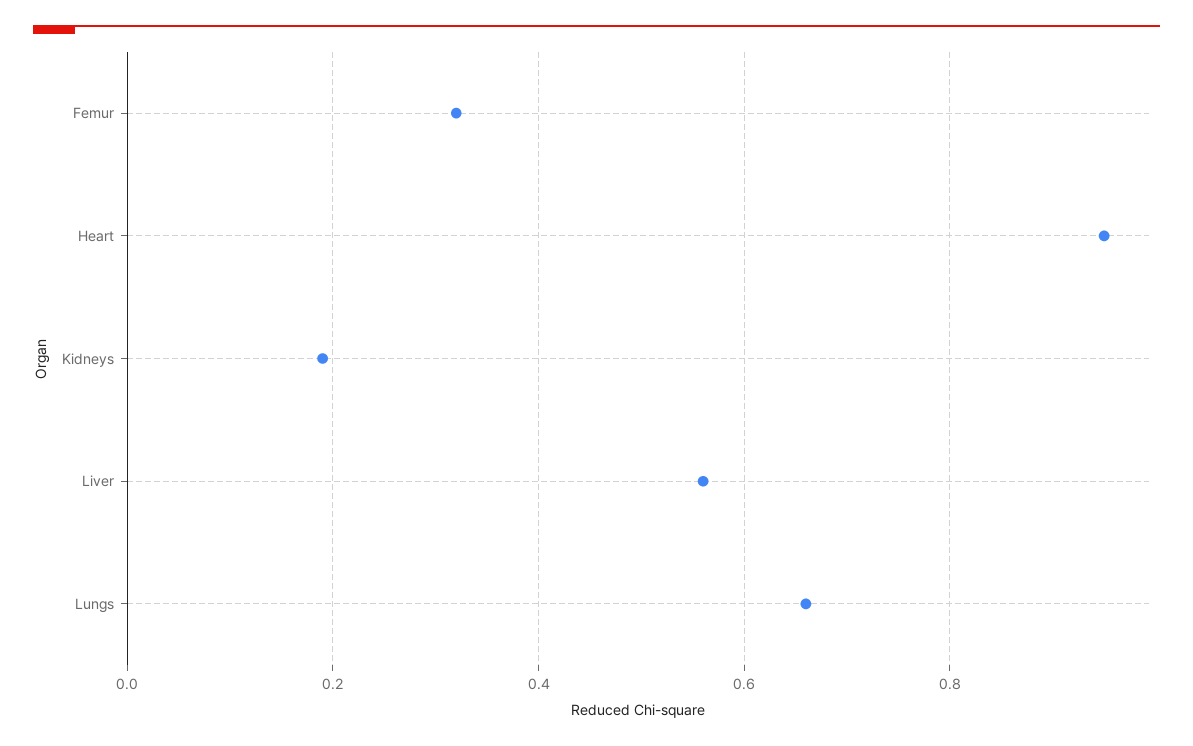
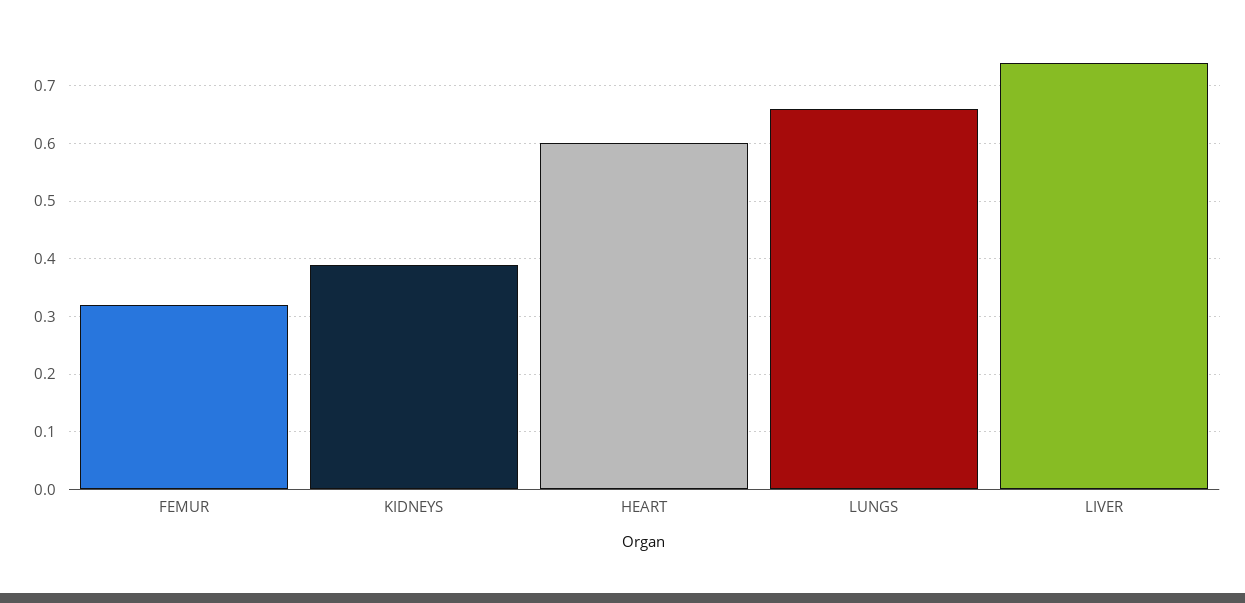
  {
    "Femur": 0.3,
-   "Heart": 0.95,
+   "Heart": 0.6,
-   "Kidneys": 0.2,
+   "Kidneys": 0.4,
-   "Liver": 0.55,
+   "Liver": 0.75,
    "Lungs": 0.65
  }

